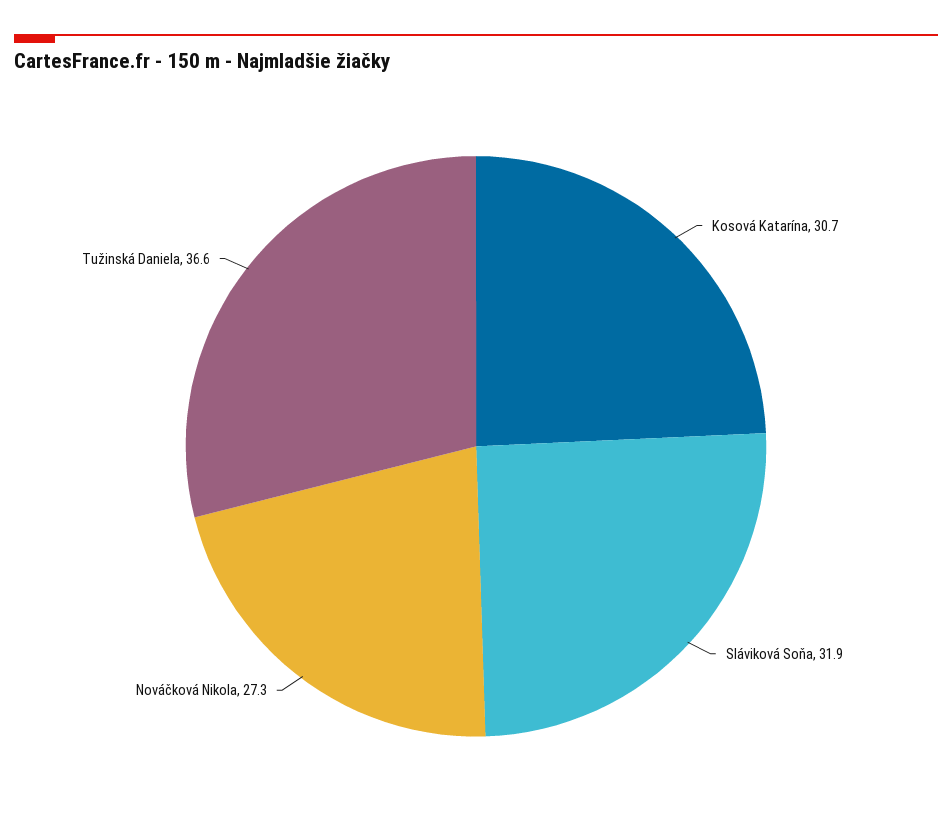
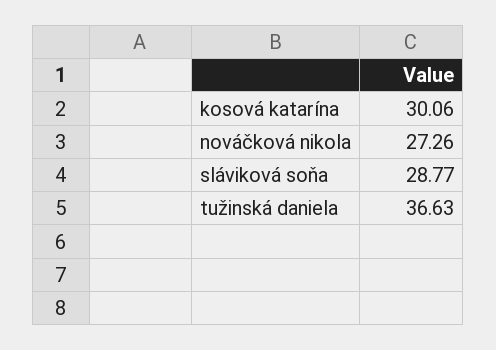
  {
-   "Kosová Katarína": 30.7,
+   "Kosová Katarína": 30.06,
-   "Sláviková Soňa": 31.9,
+   "Sláviková Soňa": 28.77,
    "Nováčková Nikola": 27.26,
    "Tužinská Daniela": 36.63
  }

